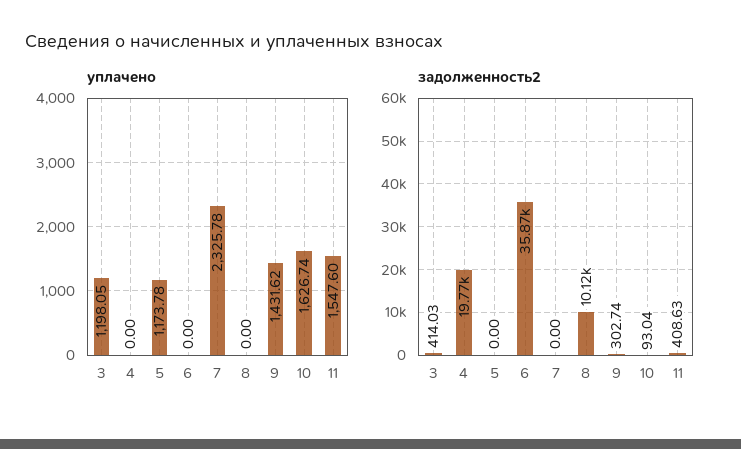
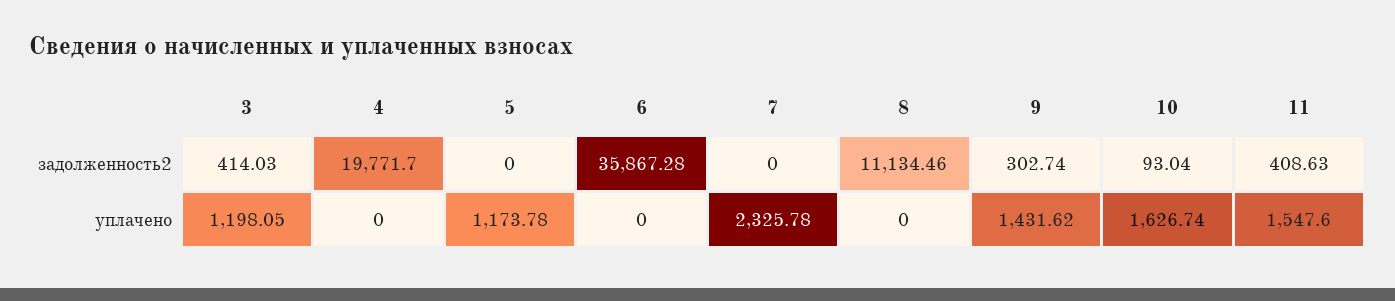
  {
    "уплачено": {
      "3": 1198.05,
      "4": 0,
      "5": 1173.78,
      "6": 0,
      "7": 2325.78,
      "8": 0,
      "9": 1431.62,
      "10": 1626.74,
      "11": 1547.6
    },
    "задолженность2": {
      "3": 414.03,
      "4": 19771.7,
      "5": 0,
      "6": 35867.28,
      "7": 0,
-     "8": 10120,
+     "8": 11134.46,
      "9": 302.74,
      "10": 93.04,
      "11": 408.63
    }
  }

